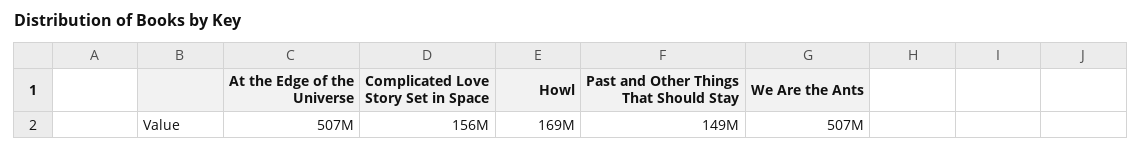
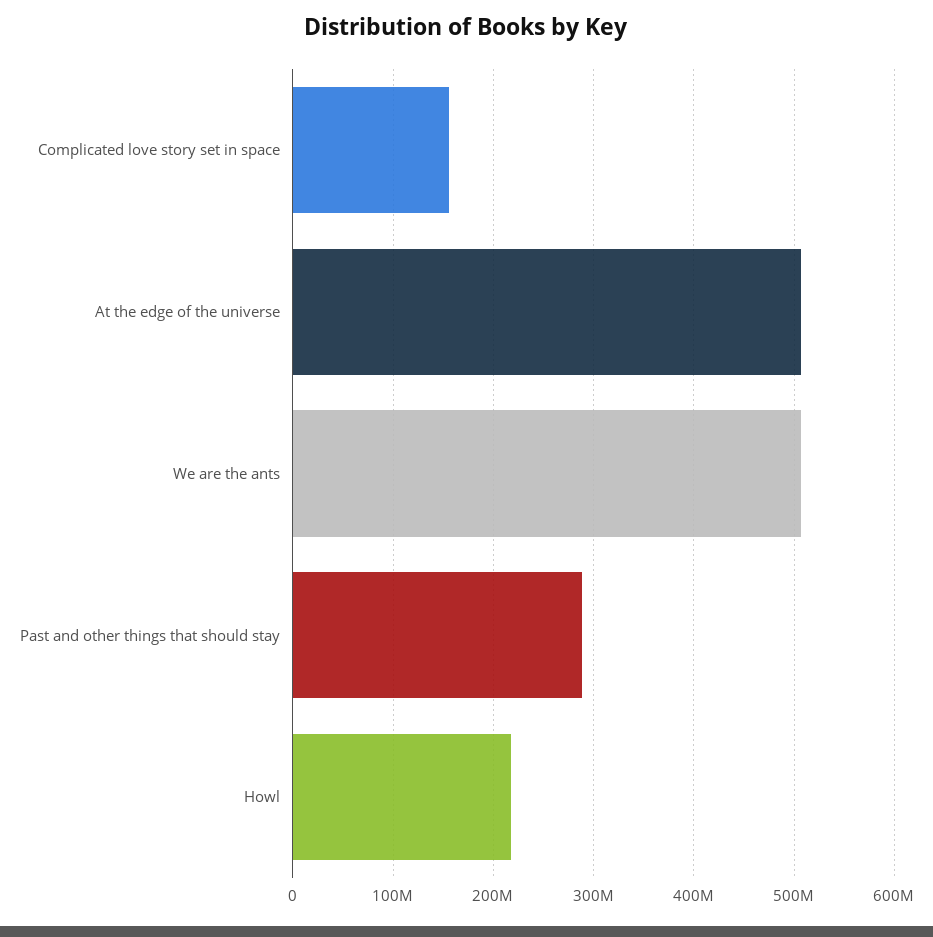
  {
    "At the Edge of the Universe": 507000000,
    "Complicated Love Story Set in Space": 156000000,
-   "Howl": 169000000,
+   "Howl": 220000000,
-   "Past and Other Things That Should Stay": 149000000,
+   "Past and Other Things That Should Stay": 290000000,
    "We Are the Ants": 507000000
  }

